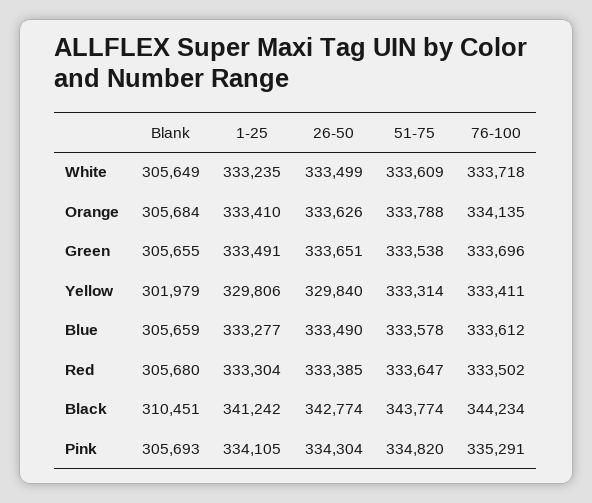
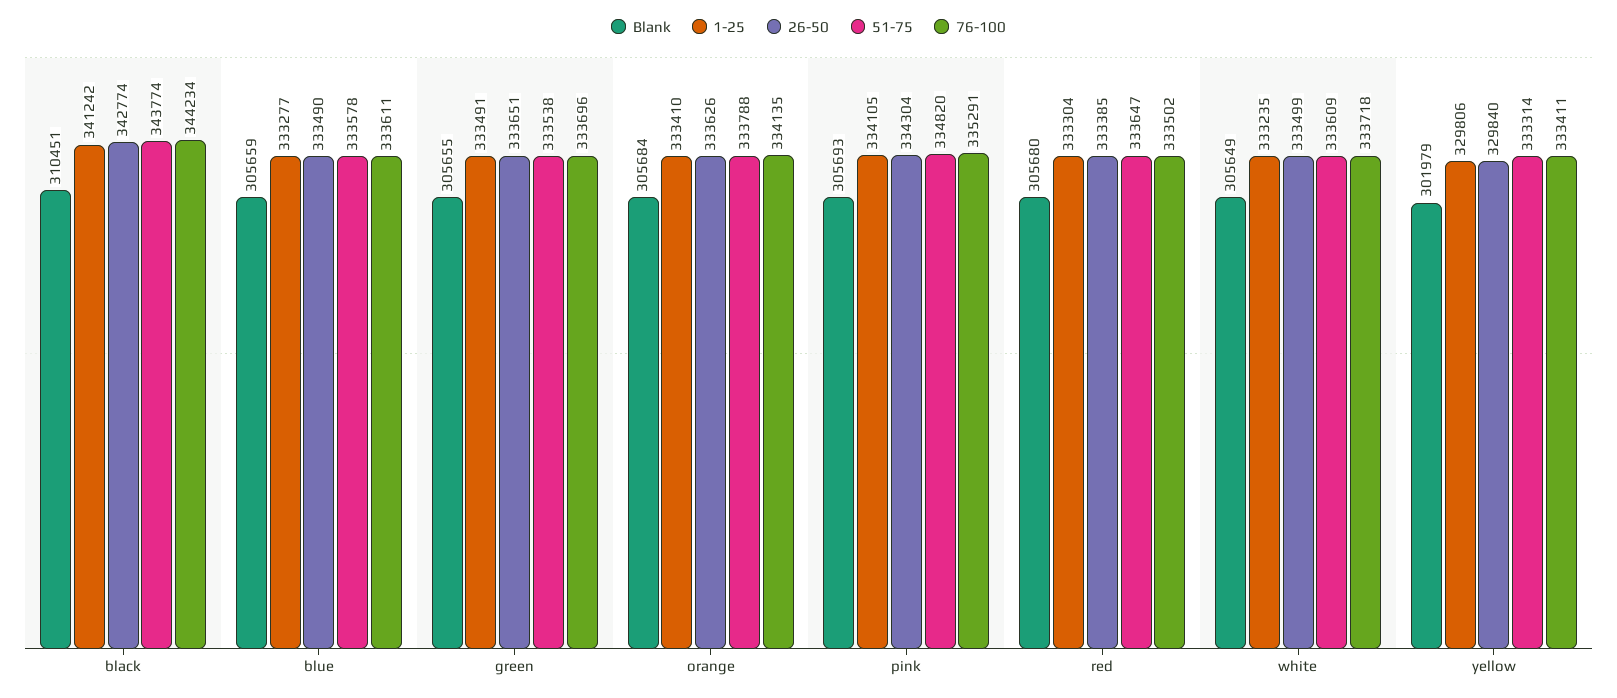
  {
    "Blank": {
      "White": 305649,
      "Orange": 305684,
      "Green": 305655,
      "Yellow": 301979,
      "Blue": 305659,
      "Red": 305680,
      "Black": 310451,
      "Pink": 305693
    },
    "1-25": {
      "White": 333235,
      "Orange": 333410,
      "Green": 333491,
      "Yellow": 329806,
      "Blue": 333277,
      "Red": 333304,
      "Black": 341242,
      "Pink": 334105
    },
    "26-50": {
      "White": 333499,
      "Orange": 333626,
      "Green": 333651,
      "Yellow": 329840,
      "Blue": 333490,
      "Red": 333385,
      "Black": 342774,
      "Pink": 334304
    },
    "51-75": {
      "White": 333609,
      "Orange": 333788,
      "Green": 333538,
      "Yellow": 333314,
      "Blue": 333578,
      "Red": 333647,
      "Black": 343774,
      "Pink": 334820
    },
    "76-100": {
      "White": 333718,
      "Orange": 334135,
      "Green": 333696,
      "Yellow": 333411,
-     "Blue": 333612,
+     "Blue": 333611,
      "Red": 333502,
      "Black": 344234,
      "Pink": 335291
    }
  }

